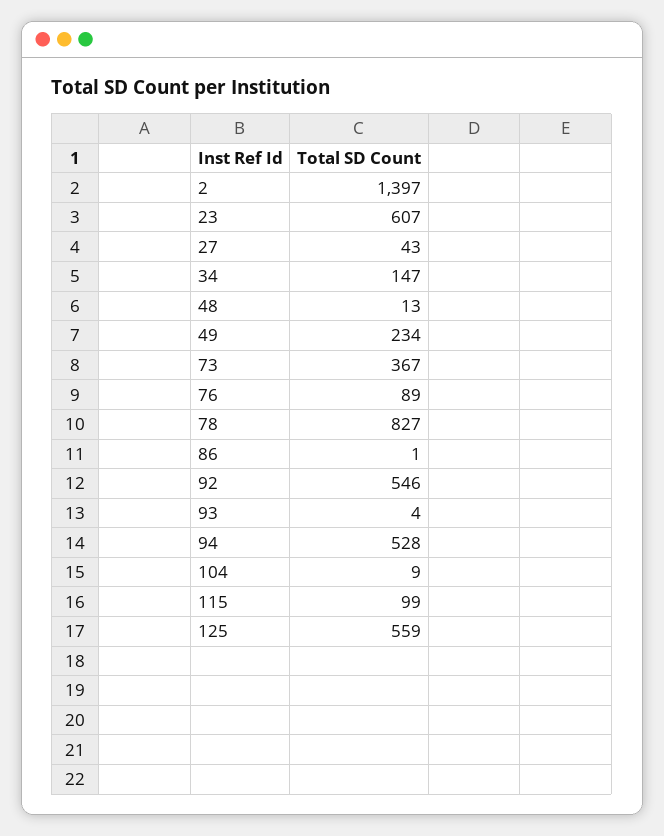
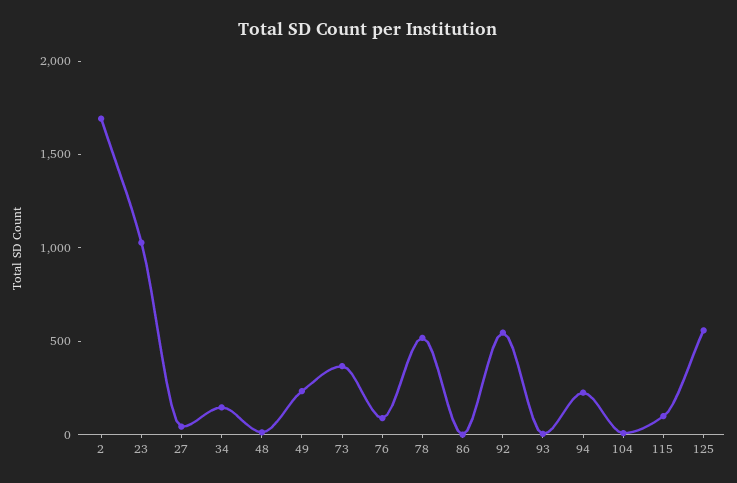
  {
-   "2": 1397,
+   "2": 1700,
-   "23": 607,
+   "23": 1000,
    "27": 43,
    "34": 147,
    "48": 13,
    "49": 234,
    "73": 367,
    "76": 89,
-   "78": 827,
+   "78": 500,
    "86": 1,
    "92": 546,
    "93": 4,
-   "94": 528,
+   "94": 200,
    "104": 9,
    "115": 99,
    "125": 559
  }

